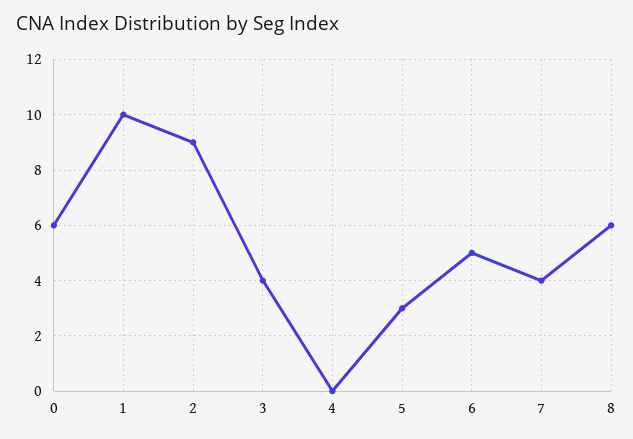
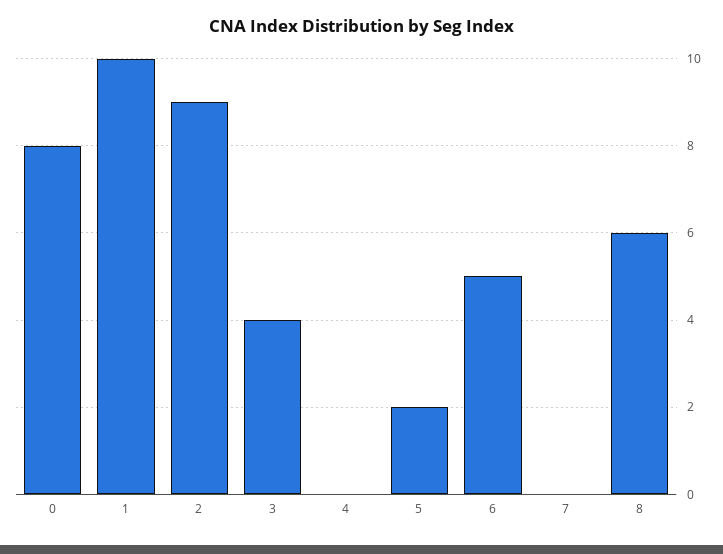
  {
-   "0": 6,
+   "0": 8,
    "1": 10,
    "2": 9,
    "3": 4,
    "4": 0,
-   "5": 3,
+   "5": 2,
    "6": 5,
-   "7": 4,
+   "7": 0,
    "8": 6
  }

